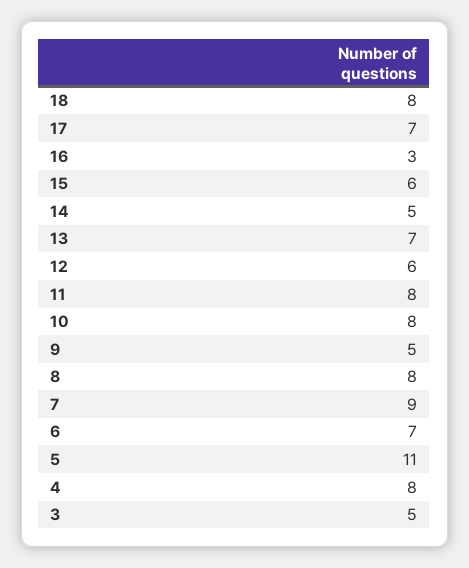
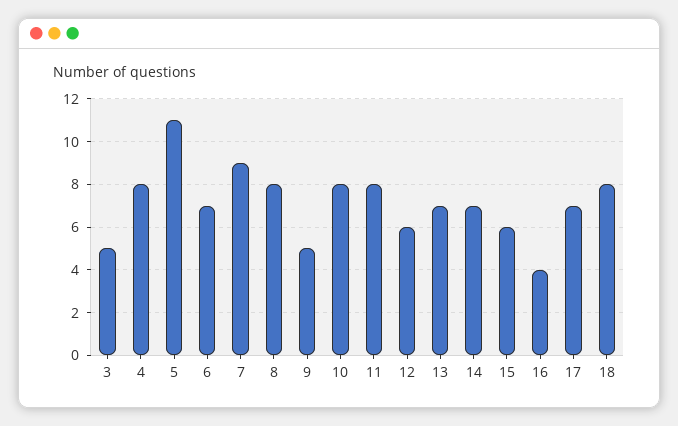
  {
    "18": 8,
    "17": 7,
-   "16": 3,
+   "16": 4,
    "15": 6,
-   "14": 5,
+   "14": 7,
    "13": 7,
    "12": 6,
    "11": 8,
    "10": 8,
    "9": 5,
    "8": 8,
    "7": 9,
    "6": 7,
    "5": 11,
    "4": 8,
    "3": 5
  }

